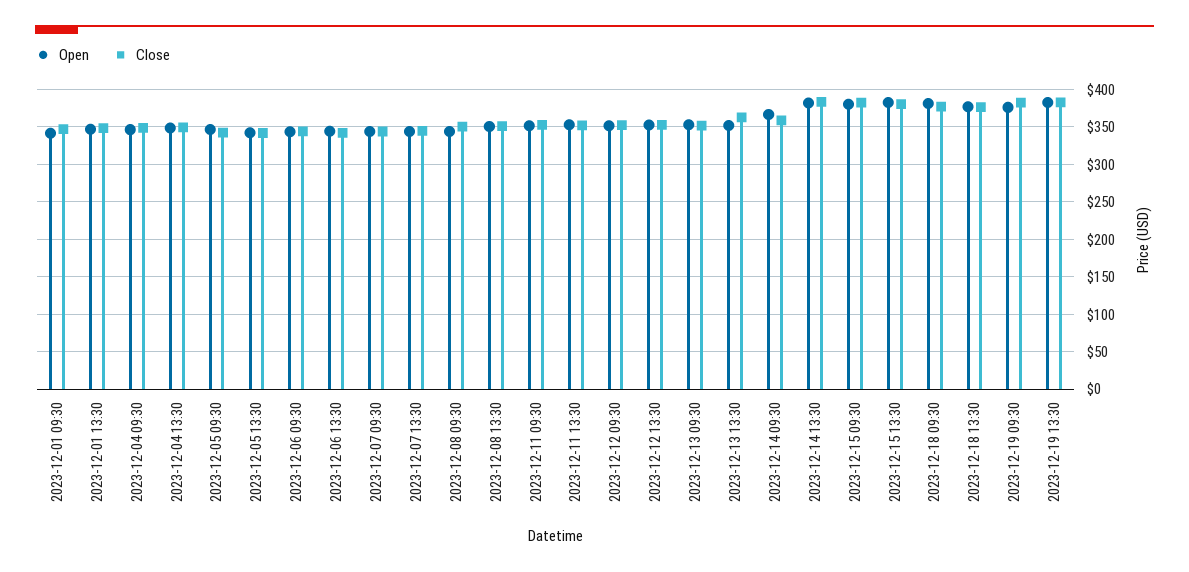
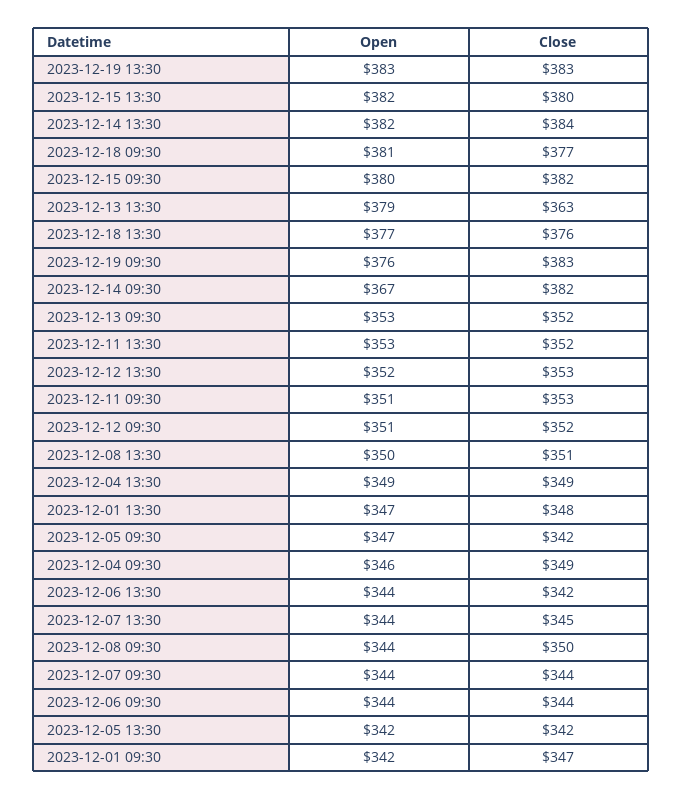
  {
    "Open": {
      "2023-12-01 09:30": 342,
      "2023-12-01 13:30": 347,
      "2023-12-04 09:30": 346,
      "2023-12-04 13:30": 349,
      "2023-12-05 09:30": 347,
      "2023-12-05 13:30": 342,
      "2023-12-06 09:30": 344,
      "2023-12-06 13:30": 344,
      "2023-12-07 09:30": 344,
      "2023-12-07 13:30": 344,
      "2023-12-08 09:30": 344,
      "2023-12-08 13:30": 350,
      "2023-12-11 09:30": 351,
      "2023-12-11 13:30": 353,
      "2023-12-12 09:30": 351,
      "2023-12-12 13:30": 352,
      "2023-12-13 09:30": 353,
-     "2023-12-13 13:30": 350,
+     "2023-12-13 13:30": 379,
      "2023-12-14 09:30": 367,
      "2023-12-14 13:30": 382,
      "2023-12-15 09:30": 380,
      "2023-12-15 13:30": 382,
      "2023-12-18 09:30": 381,
      "2023-12-18 13:30": 377,
      "2023-12-19 09:30": 376,
      "2023-12-19 13:30": 383
    },
    "Close": {
      "2023-12-01 09:30": 347,
      "2023-12-01 13:30": 348,
      "2023-12-04 09:30": 349,
      "2023-12-04 13:30": 349,
      "2023-12-05 09:30": 342,
      "2023-12-05 13:30": 342,
      "2023-12-06 09:30": 344,
      "2023-12-06 13:30": 342,
      "2023-12-07 09:30": 344,
      "2023-12-07 13:30": 345,
      "2023-12-08 09:30": 350,
      "2023-12-08 13:30": 351,
      "2023-12-11 09:30": 353,
      "2023-12-11 13:30": 352,
      "2023-12-12 09:30": 352,
      "2023-12-12 13:30": 353,
      "2023-12-13 09:30": 352,
      "2023-12-13 13:30": 363,
-     "2023-12-14 09:30": 360,
+     "2023-12-14 09:30": 382,
      "2023-12-14 13:30": 384,
      "2023-12-15 09:30": 382,
      "2023-12-15 13:30": 380,
      "2023-12-18 09:30": 377,
      "2023-12-18 13:30": 376,
      "2023-12-19 09:30": 383,
      "2023-12-19 13:30": 383
    }
  }

